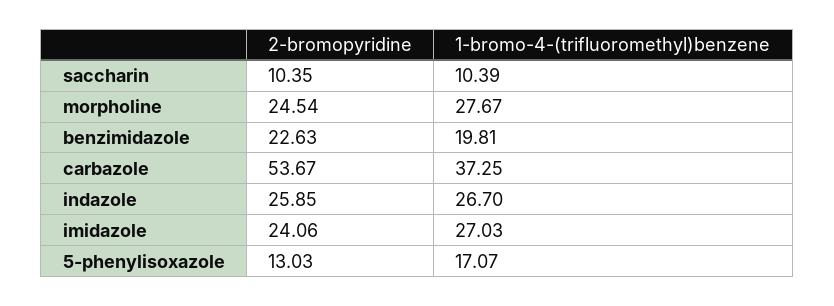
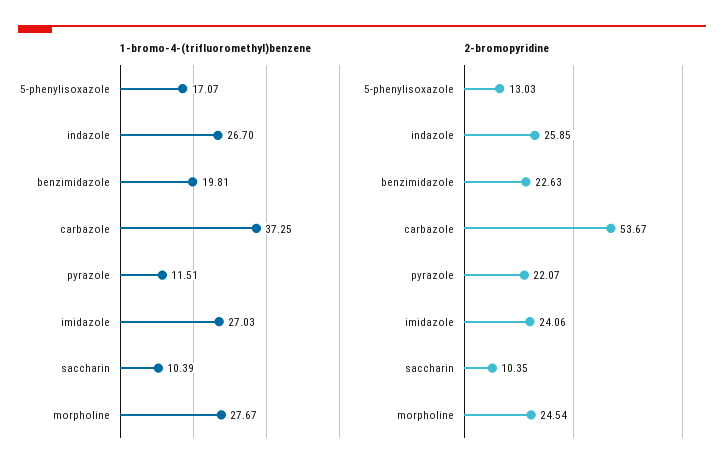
  {
    "2-bromopyridine": {
      "saccharin": 10.35,
      "morpholine": 24.54,
      "benzimidazole": 22.63,
      "carbazole": 53.67,
      "indazole": 25.85,
      "imidazole": 24.06,
-     "5-phenylisoxazole": 13.03
+     "5-phenylisoxazole": 13.03,
+     "pyrazole": 22.07
    },
    "1-bromo-4-(trifluoromethyl)benzene": {
      "saccharin": 10.39,
      "morpholine": 27.67,
      "benzimidazole": 19.81,
      "carbazole": 37.25,
      "indazole": 26.7,
      "imidazole": 27.03,
-     "5-phenylisoxazole": 17.07
+     "5-phenylisoxazole": 17.07,
+     "pyrazole": 11.51
    }
  }

